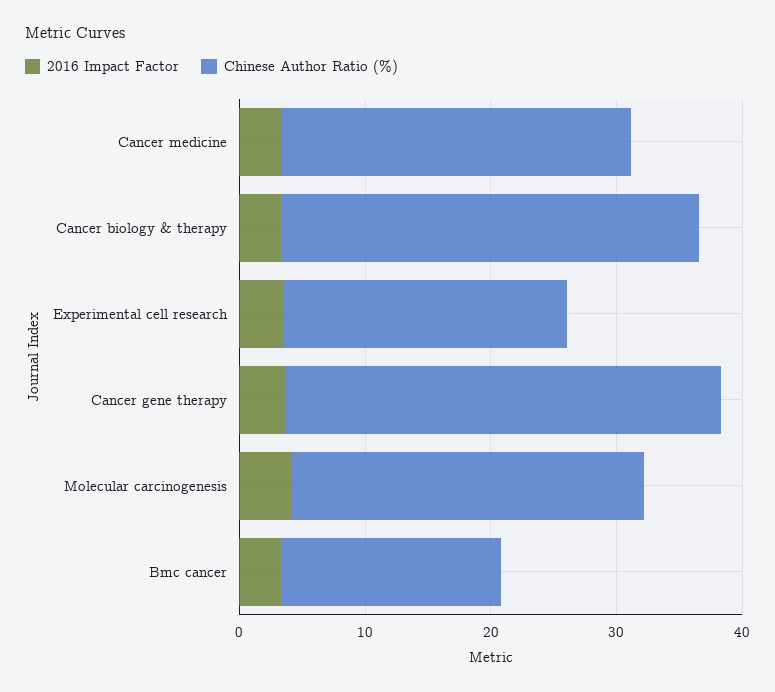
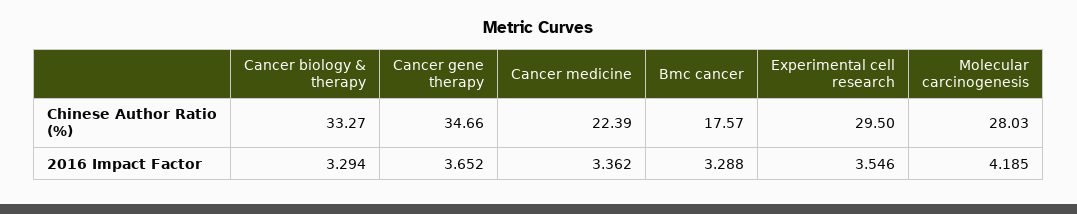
  {
    "2016 Impact Factor": {
      "Cancer medicine": 3.362,
      "Cancer biology & therapy": 3.294,
      "Experimental cell research": 3.546,
      "Cancer gene therapy": 3.652,
      "Molecular carcinogenesis": 4.185,
      "Bmc cancer": 3.288
    },
    "Chinese Author Ratio (%)": {
-     "Cancer medicine": 28,
+     "Cancer medicine": 22.39,
      "Cancer biology & therapy": 33.27,
-     "Experimental cell research": 22,
+     "Experimental cell research": 29.5,
      "Cancer gene therapy": 34.66,
      "Molecular carcinogenesis": 28.03,
      "Bmc cancer": 17.57
    }
  }

